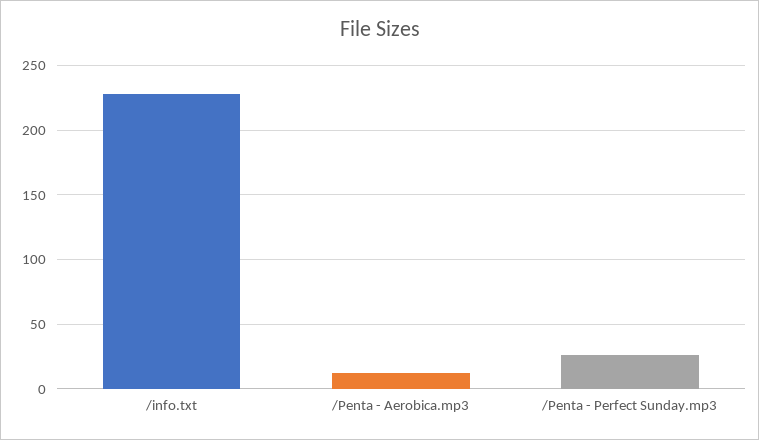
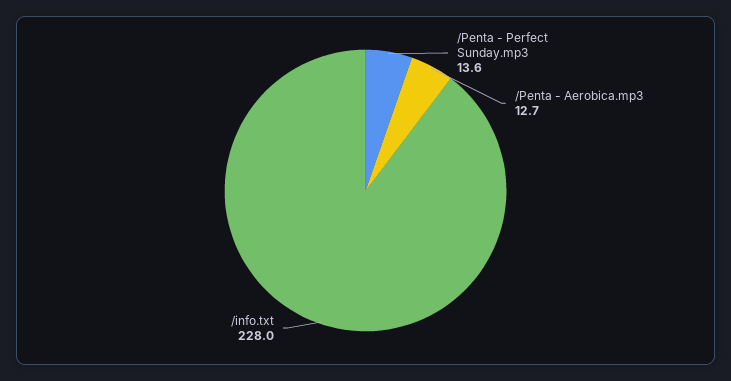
  {
    "/info.txt": 228,
    "/Penta - Aerobica.mp3": 12.7,
-   "/Penta - Perfect Sunday.mp3": 25
+   "/Penta - Perfect Sunday.mp3": 13.6
  }

